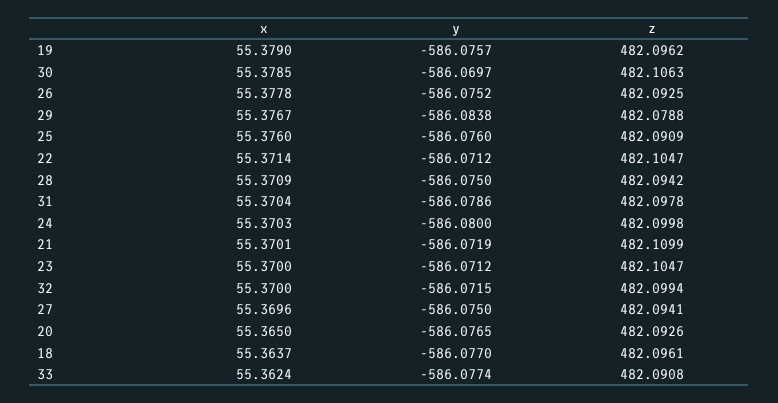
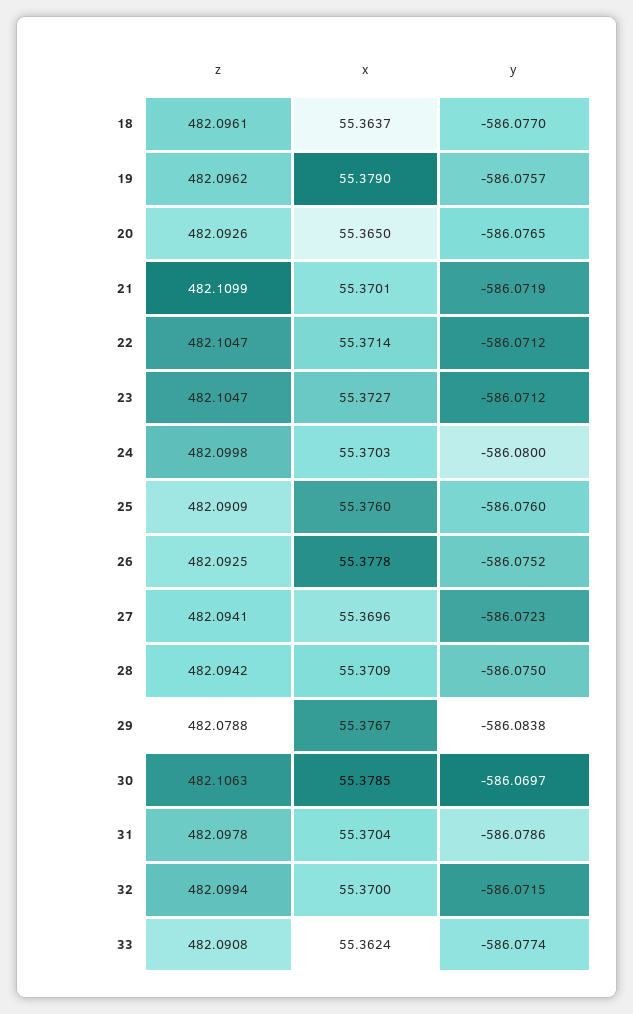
  {
    "x": {
      "19": 55.379,
      "30": 55.3785,
      "26": 55.3778,
      "29": 55.3767,
      "25": 55.376,
      "22": 55.3714,
      "28": 55.3709,
      "31": 55.3704,
      "24": 55.3703,
      "21": 55.3701,
-     "23": 55.37,
+     "23": 55.3727,
      "32": 55.37,
      "27": 55.3696,
      "20": 55.365,
      "18": 55.3637,
      "33": 55.3624
    },
    "y": {
      "19": -586.0757,
      "30": -586.0697,
      "26": -586.0752,
      "29": -586.0838,
      "25": -586.076,
      "22": -586.0712,
      "28": -586.075,
      "31": -586.0786,
      "24": -586.08,
      "21": -586.0719,
      "23": -586.0712,
      "32": -586.0715,
-     "27": -586.075,
+     "27": -586.0723,
      "20": -586.0765,
      "18": -586.077,
      "33": -586.0774
    },
    "z": {
      "19": 482.0962,
      "30": 482.1063,
      "26": 482.0925,
      "29": 482.0788,
      "25": 482.0909,
      "22": 482.1047,
      "28": 482.0942,
      "31": 482.0978,
      "24": 482.0998,
      "21": 482.1099,
      "23": 482.1047,
      "32": 482.0994,
      "27": 482.0941,
      "20": 482.0926,
      "18": 482.0961,
      "33": 482.0908
    }
  }

